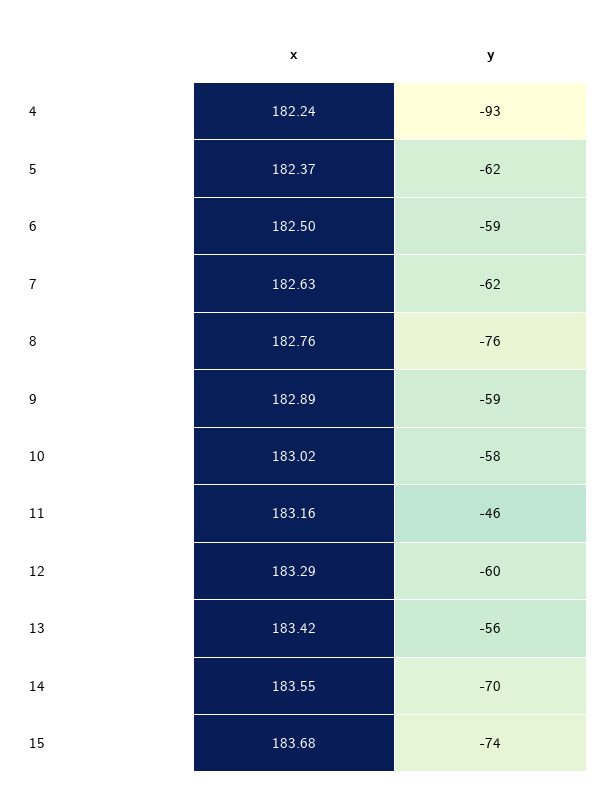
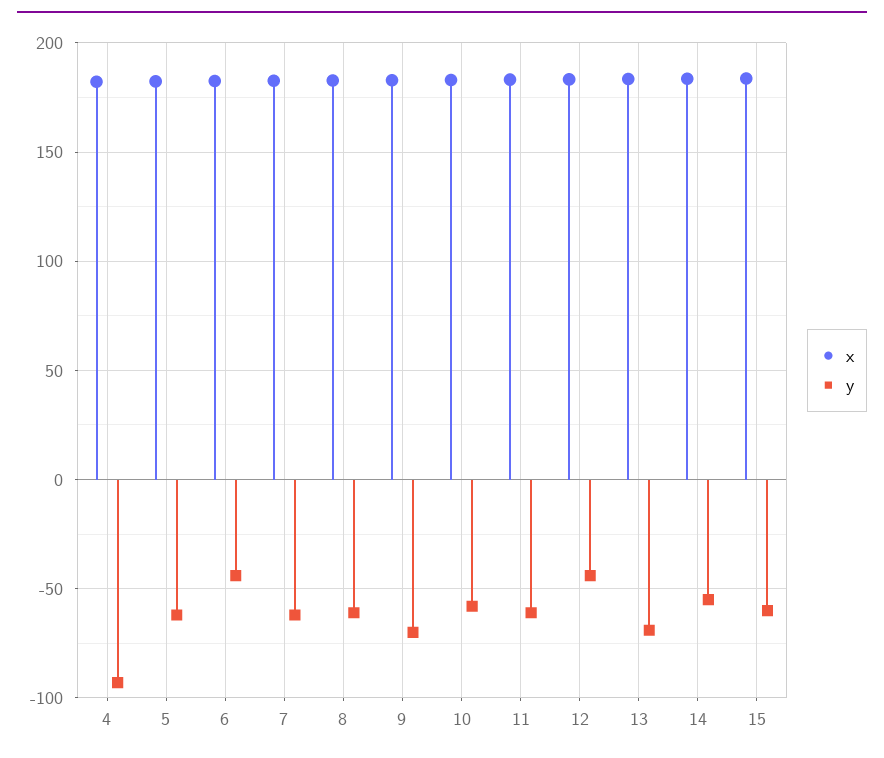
  {
    "x": {
      "4": 182.24,
      "5": 182.37,
      "6": 182.5,
      "7": 182.63,
      "8": 182.76,
      "9": 182.89,
      "10": 183.02,
      "11": 183.16,
      "12": 183.29,
      "13": 183.42,
      "14": 183.55,
      "15": 183.68
    },
    "y": {
      "4": -93,
      "5": -62,
-     "6": -59,
+     "6": -45,
      "7": -62,
-     "8": -76,
+     "8": -60,
-     "9": -59,
+     "9": -70,
      "10": -58,
-     "11": -46,
+     "11": -60,
-     "12": -60,
+     "12": -45,
-     "13": -56,
+     "13": -70,
-     "14": -70,
+     "14": -55,
-     "15": -74
+     "15": -60
    }
  }

